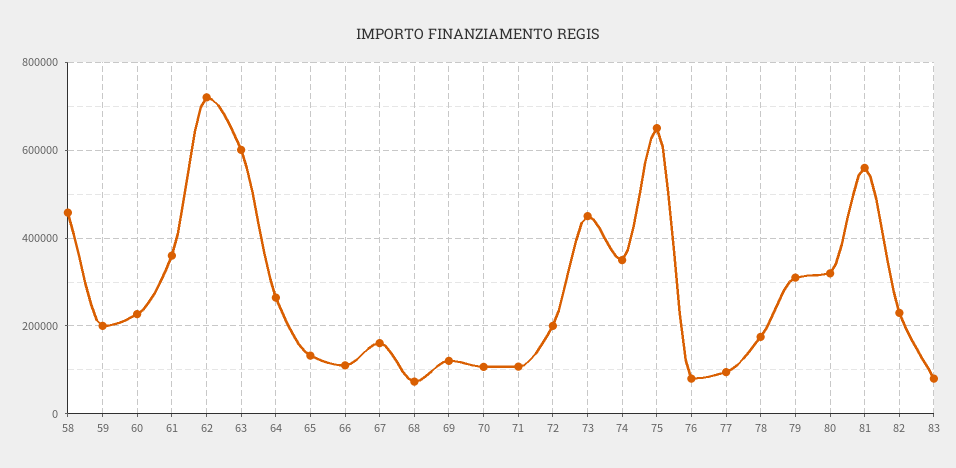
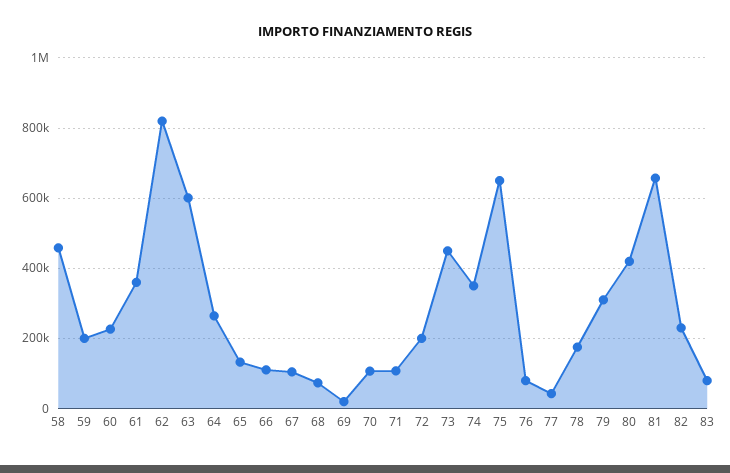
  {
    "58": 460000,
    "59": 200000,
    "60": 220000,
    "61": 360000,
-   "62": 720000,
+   "62": 820000,
    "63": 600000,
    "64": 260000,
    "65": 140000,
    "66": 120000,
-   "67": 160000,
+   "67": 100000,
    "68": 80000,
-   "69": 120000,
+   "69": 20000,
    "70": 100000,
    "71": 100000,
    "72": 200000,
    "73": 460000,
    "74": 360000,
    "75": 660000,
    "76": 80000,
-   "77": 100000,
+   "77": 40000,
    "78": 180000,
    "79": 320000,
-   "80": 320000,
+   "80": 420000,
-   "81": 560000,
+   "81": 660000,
    "82": 240000,
    "83": 80000
  }

